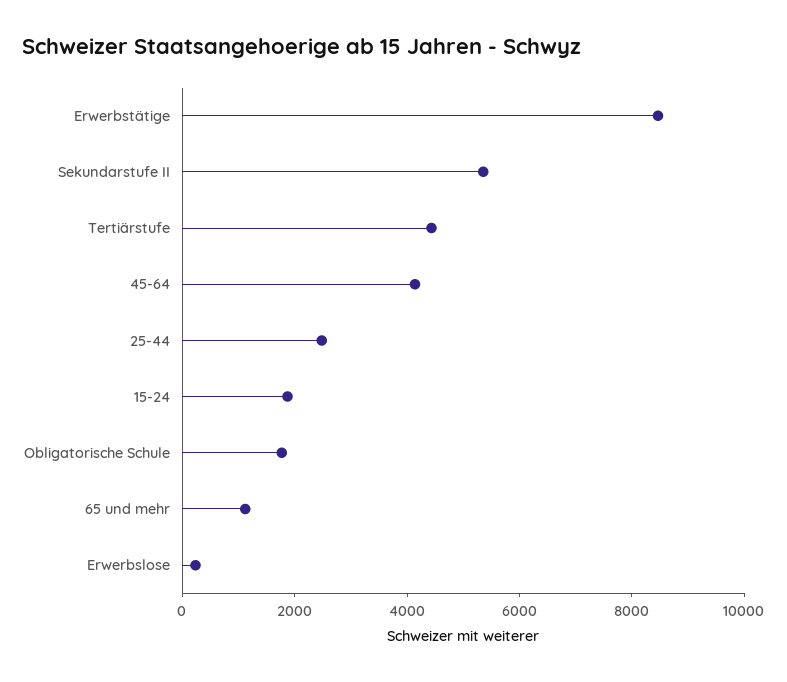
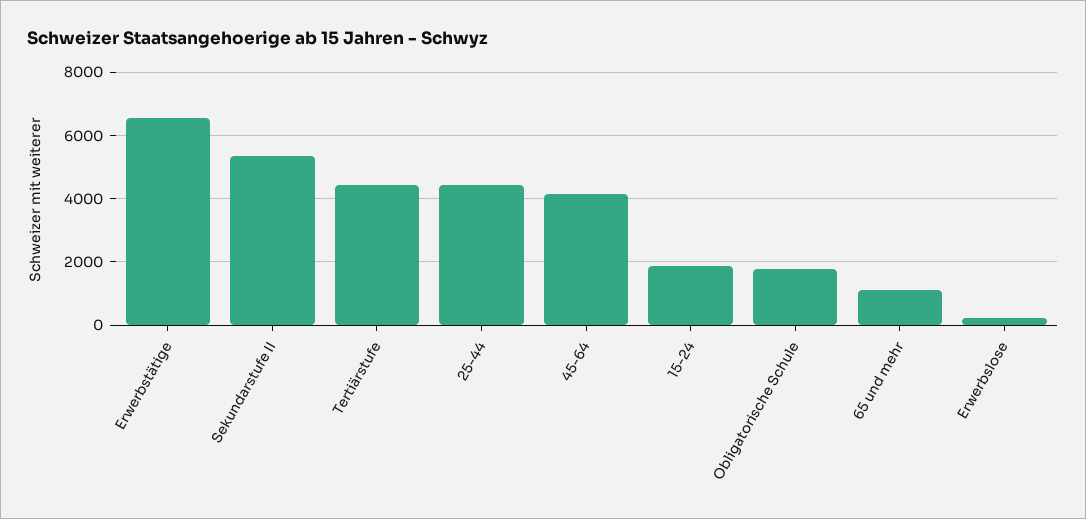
  {
-   "Erwerbstätige": 8500,
+   "Erwerbstätige": 6600,
    "Sekundarstufe II": 5400,
    "Tertiärstufe": 4400,
    "45-64": 4200,
-   "25-44": 2500,
+   "25-44": 4400,
    "15-24": 1800,
    "Obligatorische Schule": 1800,
    "65 und mehr": 1200,
    "Erwerbslose": 200
  }

